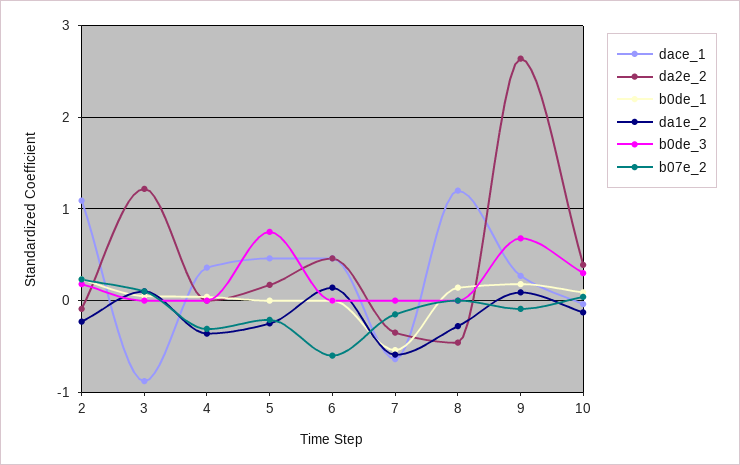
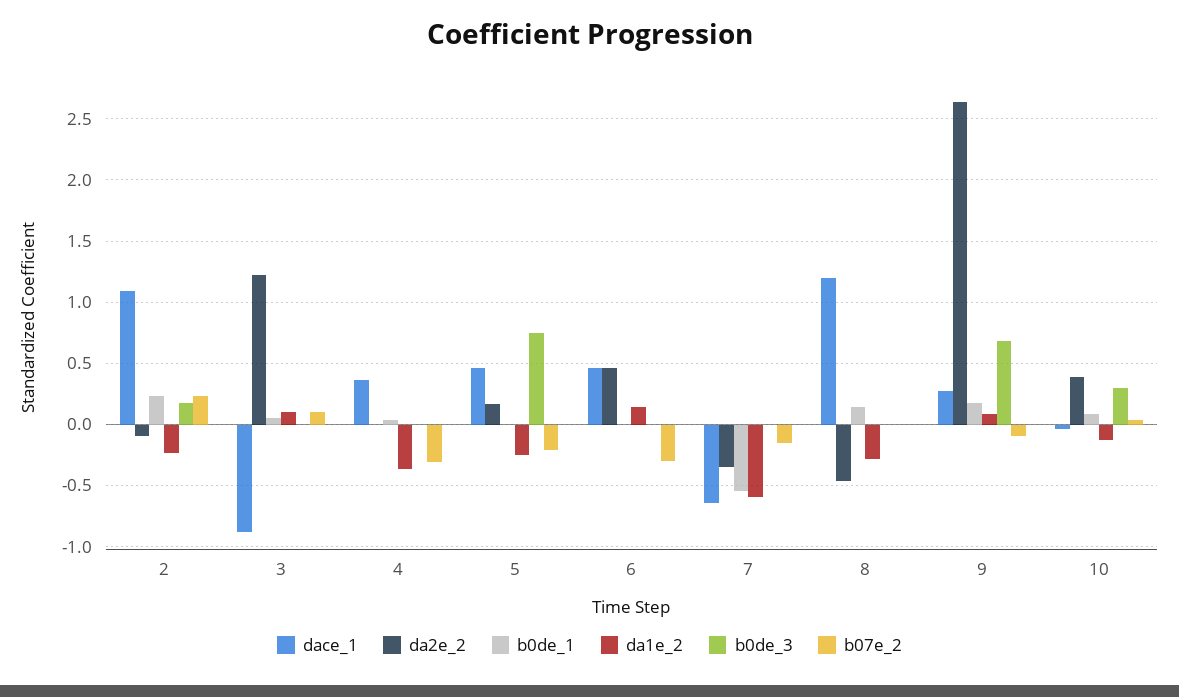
  {
    "dace_1": {
      "2": 1.1,
      "3": -0.9,
      "4": 0.35,
      "5": 0.45,
      "6": 0.45,
      "7": -0.65,
      "8": 1.2,
      "9": 0.25,
      "10": -0.05
    },
    "da2e_2": {
      "2": -0.1,
      "3": 1.2,
      "4": 0,
      "5": 0.15,
      "6": 0.45,
      "7": -0.35,
      "8": -0.45,
      "9": 2.65,
      "10": 0.4
    },
    "b0de_1": {
      "2": 0.25,
      "3": 0.05,
      "4": 0.05,
      "5": 0,
      "6": 0,
      "7": -0.55,
      "8": 0.15,
      "9": 0.2,
      "10": 0.1
    },
    "da1e_2": {
      "2": -0.25,
      "3": 0.1,
      "4": -0.35,
      "5": -0.25,
      "6": 0.15,
      "7": -0.6,
      "8": -0.3,
      "9": 0.1,
      "10": -0.15
    },
    "b0de_3": {
      "2": 0.2,
      "3": 0,
      "4": 0,
      "5": 0.75,
      "6": 0,
      "7": 0,
      "8": 0,
      "9": 0.7,
      "10": 0.3
    },
    "b07e_2": {
      "2": 0.25,
      "3": 0.1,
      "4": -0.3,
      "5": -0.2,
-     "6": -0.6,
+     "6": -0.3,
      "7": -0.15,
      "8": 0,
      "9": -0.1,
      "10": 0.05
    }
  }

